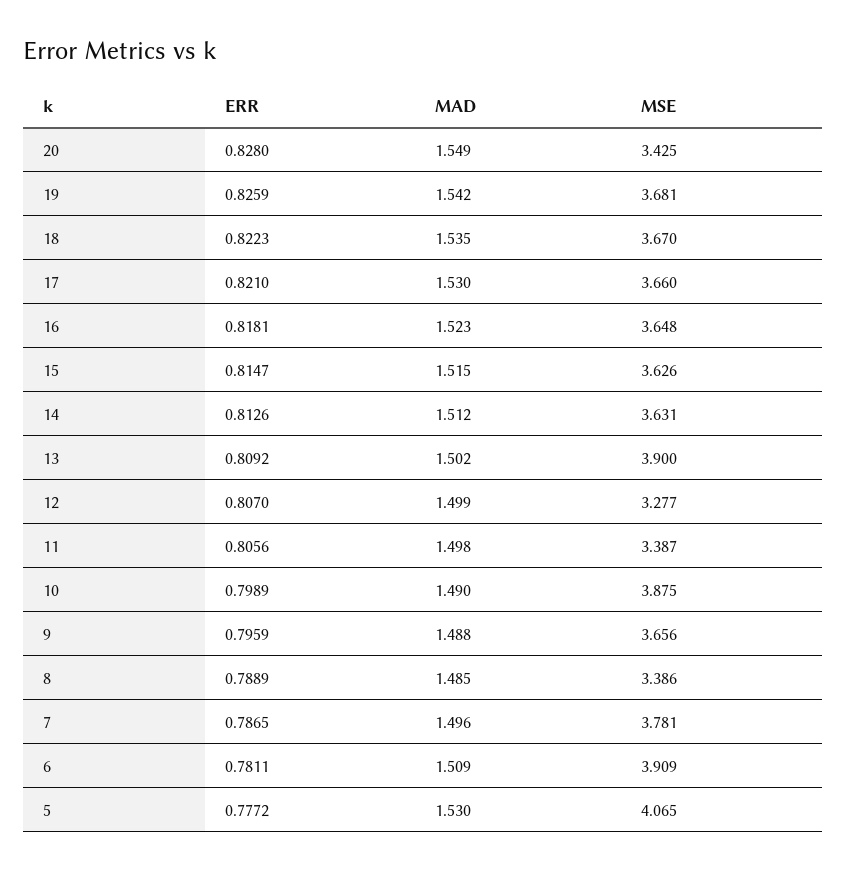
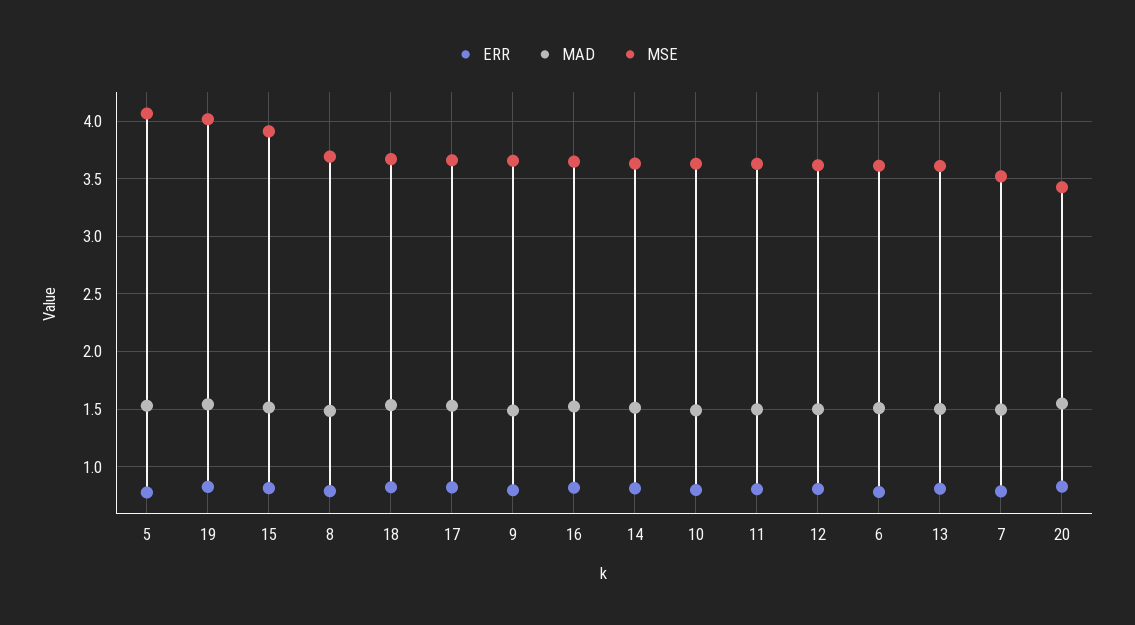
  {
    "ERR": {
      "20": 0.828,
      "19": 0.8259,
      "18": 0.8223,
      "17": 0.821,
      "16": 0.8181,
      "15": 0.8147,
      "14": 0.8126,
      "13": 0.8092,
      "12": 0.807,
      "11": 0.8056,
      "10": 0.7989,
      "9": 0.7959,
      "8": 0.7889,
      "7": 0.7865,
      "6": 0.7811,
      "5": 0.7772
    },
    "MAD": {
      "20": 1.549,
      "19": 1.542,
      "18": 1.535,
      "17": 1.53,
      "16": 1.523,
      "15": 1.515,
      "14": 1.512,
      "13": 1.502,
      "12": 1.499,
      "11": 1.498,
      "10": 1.49,
      "9": 1.488,
      "8": 1.485,
      "7": 1.496,
      "6": 1.509,
      "5": 1.53
    },
    "MSE": {
      "20": 3.425,
-     "19": 3.681,
+     "19": 4,
      "18": 3.67,
      "17": 3.66,
      "16": 3.648,
-     "15": 3.626,
+     "15": 3.9,
      "14": 3.631,
-     "13": 3.9,
+     "13": 3.6,
-     "12": 3.277,
+     "12": 3.6,
-     "11": 3.387,
+     "11": 3.6,
-     "10": 3.875,
+     "10": 3.6,
      "9": 3.656,
-     "8": 3.386,
+     "8": 3.7,
-     "7": 3.781,
+     "7": 3.5,
-     "6": 3.909,
+     "6": 3.6,
      "5": 4.065
    }
  }

